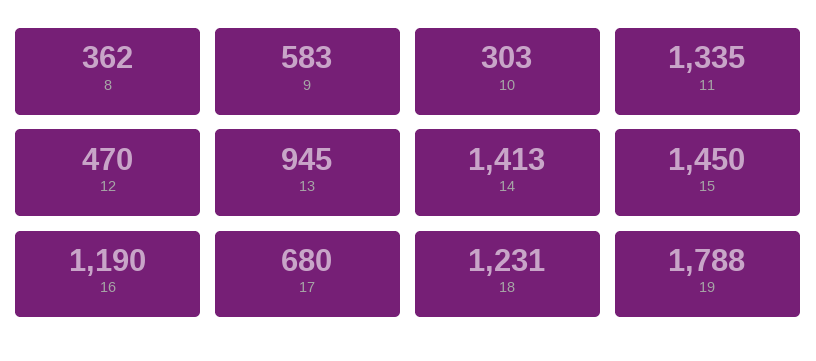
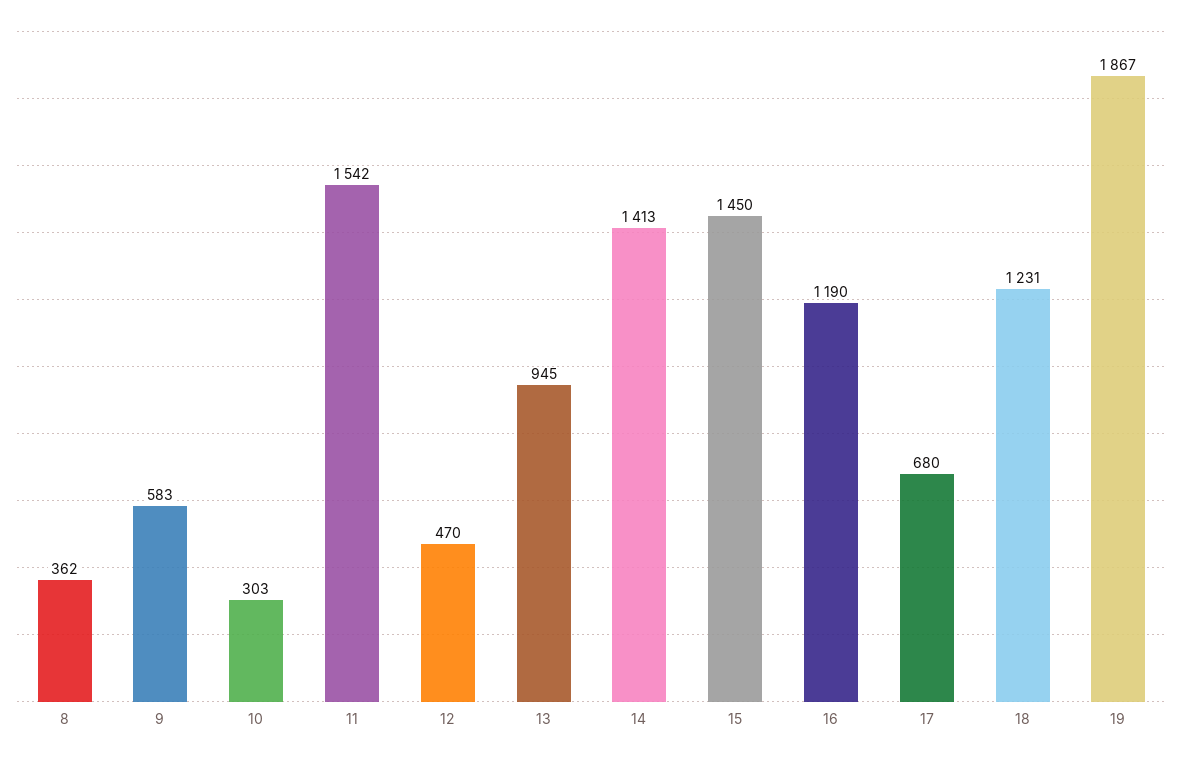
  {
    "8": 362,
    "9": 583,
    "10": 303,
-   "11": 1335,
+   "11": 1542,
    "12": 470,
    "13": 945,
    "14": 1413,
    "15": 1450,
    "16": 1190,
    "17": 680,
    "18": 1231,
-   "19": 1788
+   "19": 1867
  }

